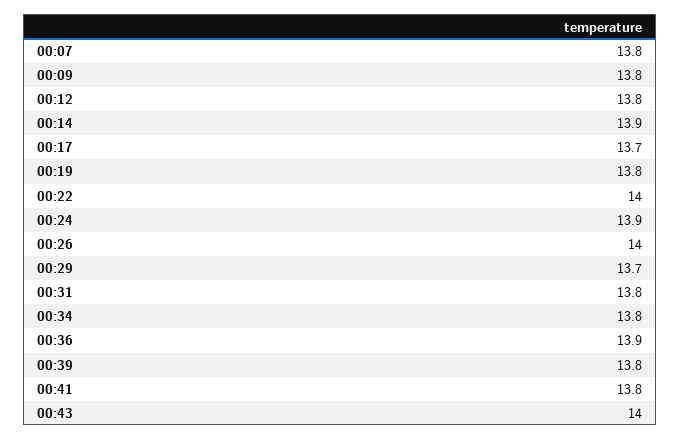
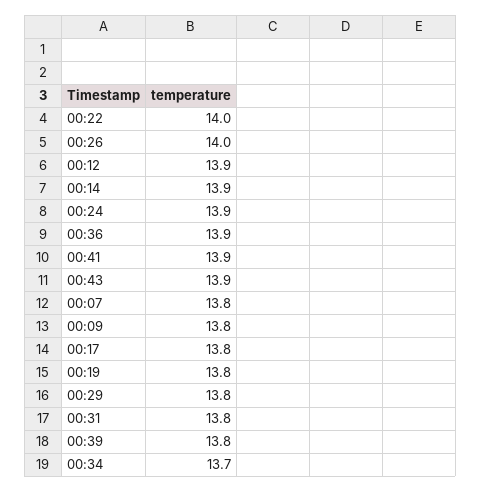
  {
    "00:07": 13.8,
    "00:09": 13.8,
-   "00:12": 13.8,
+   "00:12": 13.9,
    "00:14": 13.9,
-   "00:17": 13.7,
+   "00:17": 13.8,
    "00:19": 13.8,
    "00:22": 14,
    "00:24": 13.9,
    "00:26": 14,
-   "00:29": 13.7,
+   "00:29": 13.8,
    "00:31": 13.8,
-   "00:34": 13.8,
+   "00:34": 13.7,
    "00:36": 13.9,
    "00:39": 13.8,
-   "00:41": 13.8,
+   "00:41": 13.9,
-   "00:43": 14
+   "00:43": 13.9
  }

